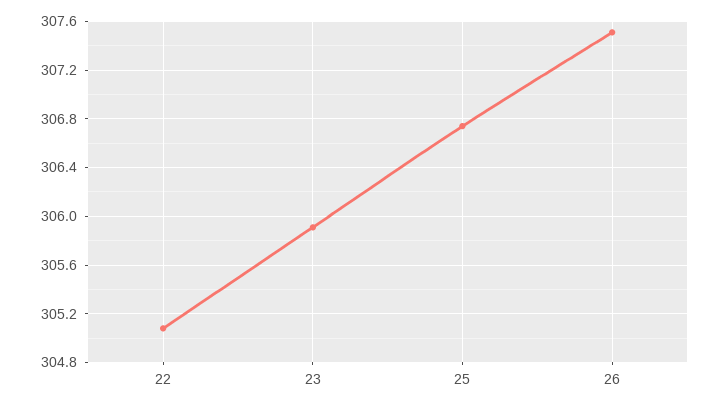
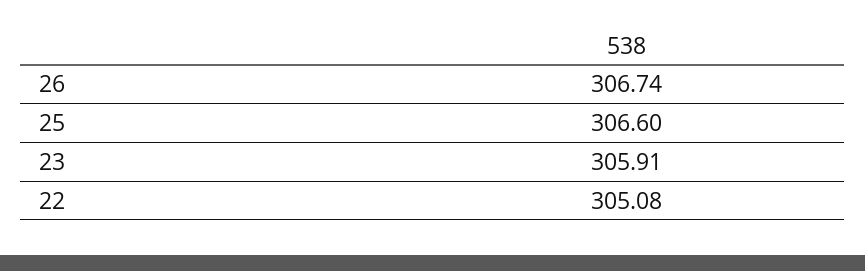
  {
    "22": 305.08,
    "23": 305.91,
-   "25": 306.75,
+   "25": 306.6,
-   "26": 307.5
+   "26": 306.74
  }

